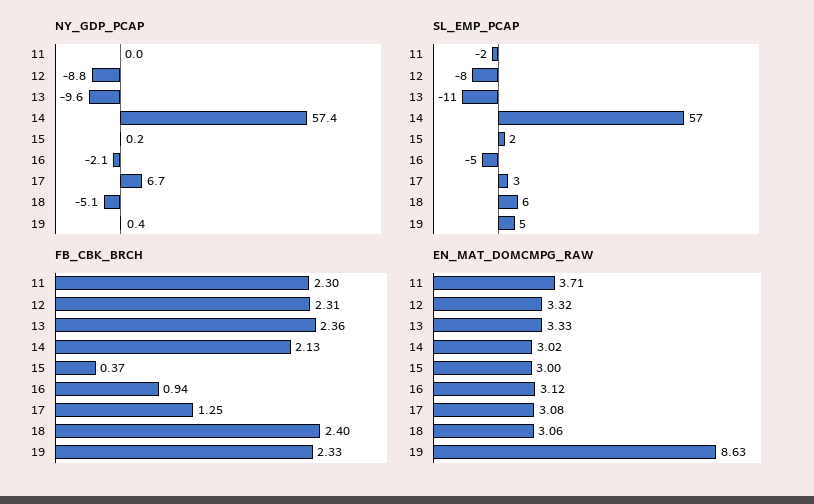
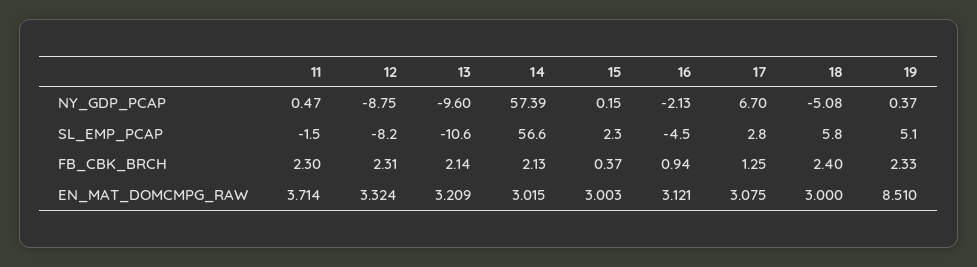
  {
    "NY_GDP_PCAP": {
-     "11": 0,
+     "11": 0.47,
      "12": -8.75,
      "13": -9.6,
      "14": 57.39,
      "15": 0.15,
      "16": -2.13,
      "17": 6.7,
      "18": -5.08,
      "19": 0.37
    },
    "SL_EMP_PCAP": {
      "11": -1.5,
      "12": -8.2,
      "13": -10.6,
      "14": 56.6,
      "15": 2.3,
      "16": -4.5,
      "17": 2.8,
      "18": 5.8,
      "19": 5.1
    },
    "FB_CBK_BRCH": {
      "11": 2.3,
      "12": 2.31,
-     "13": 2.36,
+     "13": 2.14,
      "14": 2.13,
      "15": 0.37,
      "16": 0.94,
      "17": 1.25,
      "18": 2.4,
      "19": 2.33
    },
    "EN_MAT_DOMCMPG_RAW": {
      "11": 3.714,
      "12": 3.324,
-     "13": 3.33,
+     "13": 3.209,
      "14": 3.015,
      "15": 3.003,
      "16": 3.121,
      "17": 3.075,
-     "18": 3.06,
+     "18": 3,
-     "19": 8.63
+     "19": 8.51
    }
  }

